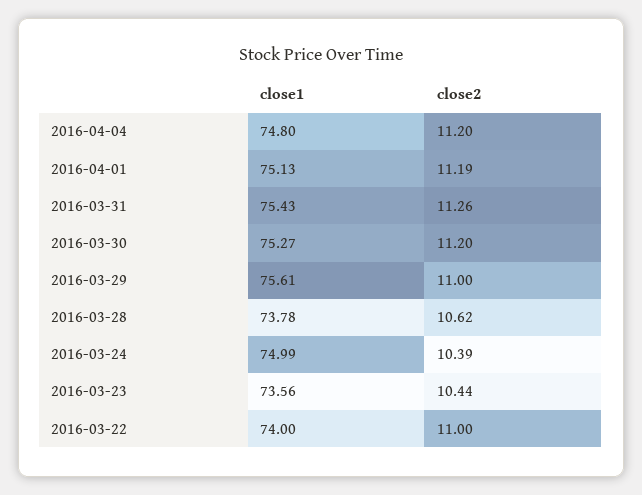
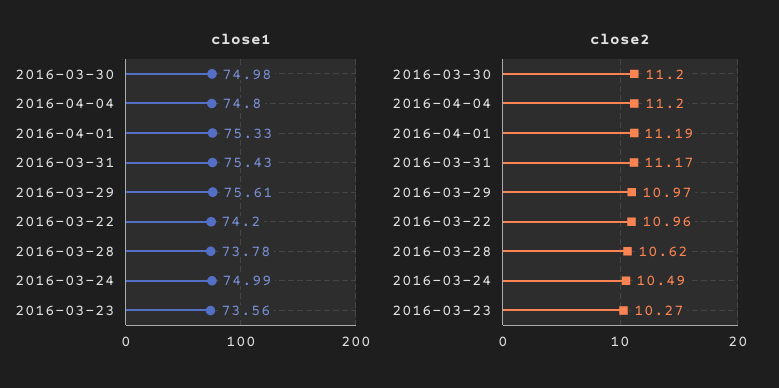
  {
    "close1": {
      "2016-04-04": 74.8,
-     "2016-04-01": 75.13,
+     "2016-04-01": 75.33,
      "2016-03-31": 75.43,
-     "2016-03-30": 75.27,
+     "2016-03-30": 74.98,
      "2016-03-29": 75.61,
      "2016-03-28": 73.78,
      "2016-03-24": 74.99,
      "2016-03-23": 73.56,
-     "2016-03-22": 74
+     "2016-03-22": 74.2
    },
    "close2": {
      "2016-04-04": 11.2,
      "2016-04-01": 11.19,
-     "2016-03-31": 11.26,
+     "2016-03-31": 11.17,
      "2016-03-30": 11.2,
-     "2016-03-29": 11,
+     "2016-03-29": 10.97,
      "2016-03-28": 10.62,
-     "2016-03-24": 10.39,
+     "2016-03-24": 10.49,
-     "2016-03-23": 10.44,
+     "2016-03-23": 10.27,
-     "2016-03-22": 11
+     "2016-03-22": 10.96
    }
  }

